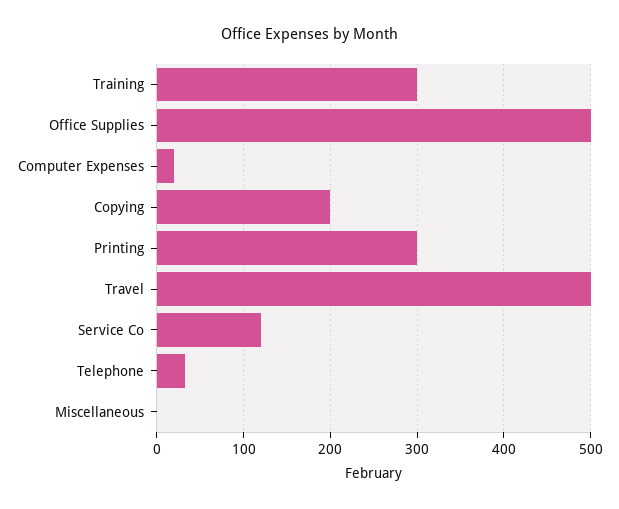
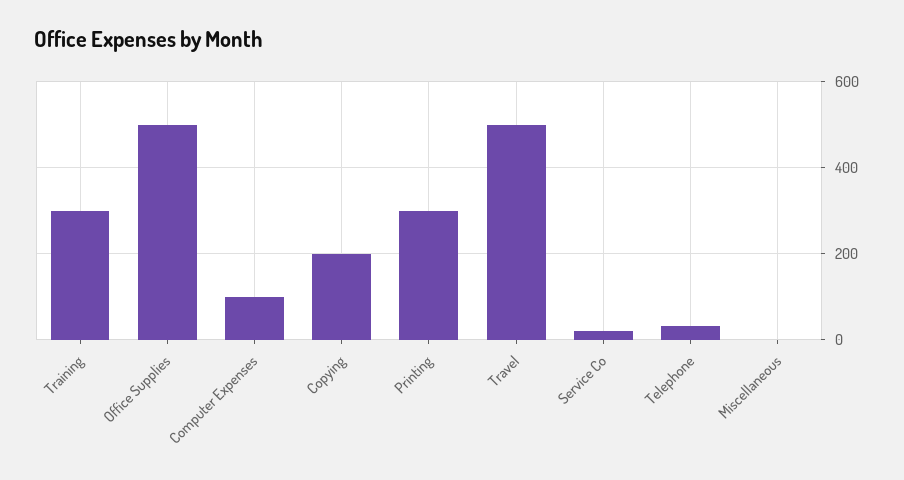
  {
    "Training": 300,
    "Office Supplies": 500,
-   "Computer Expenses": 20,
+   "Computer Expenses": 100,
    "Copying": 200,
    "Printing": 300,
    "Travel": 500,
-   "Service Co": 120,
+   "Service Co": 20,
    "Telephone": 30,
    "Miscellaneous": 0
  }

